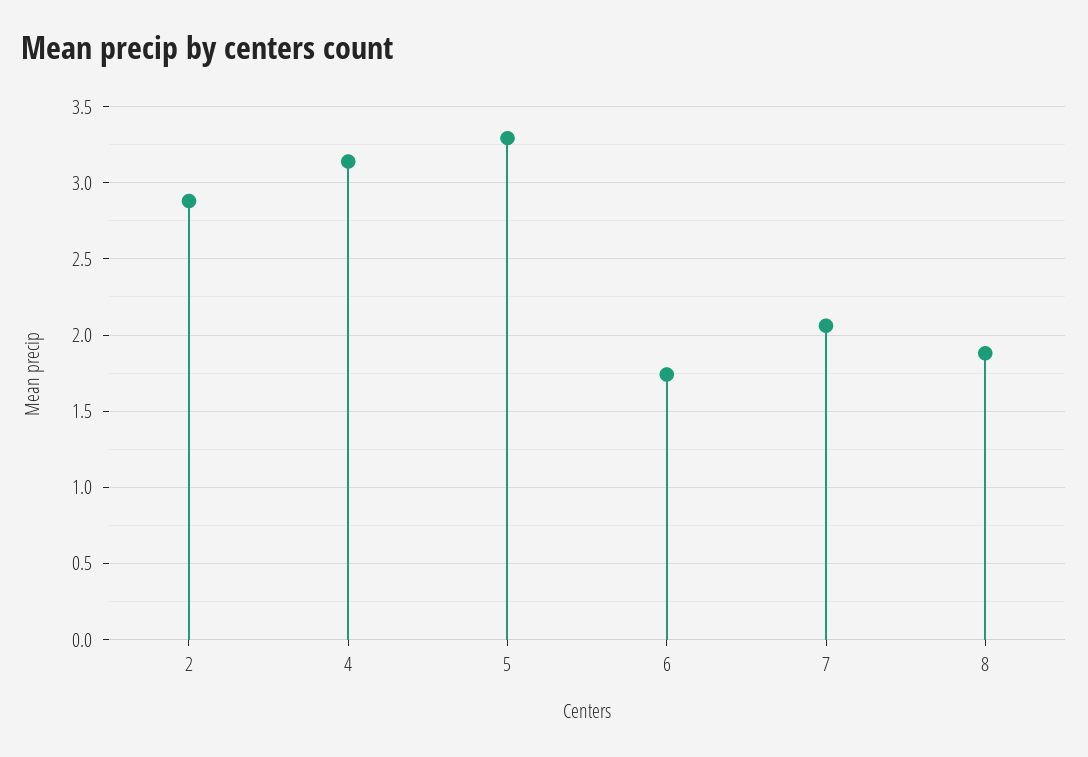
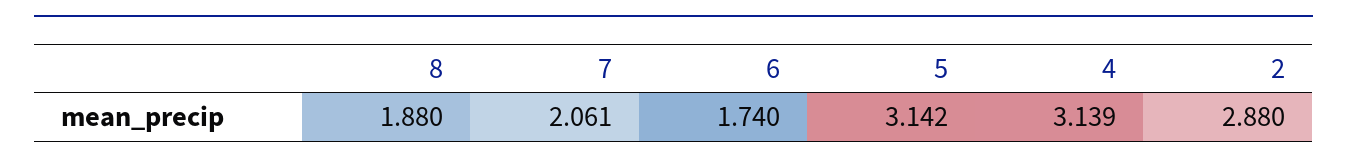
  {
    "2": 2.88,
    "4": 3.139,
-   "5": 3.3,
+   "5": 3.142,
    "6": 1.74,
    "7": 2.061,
    "8": 1.88
  }

